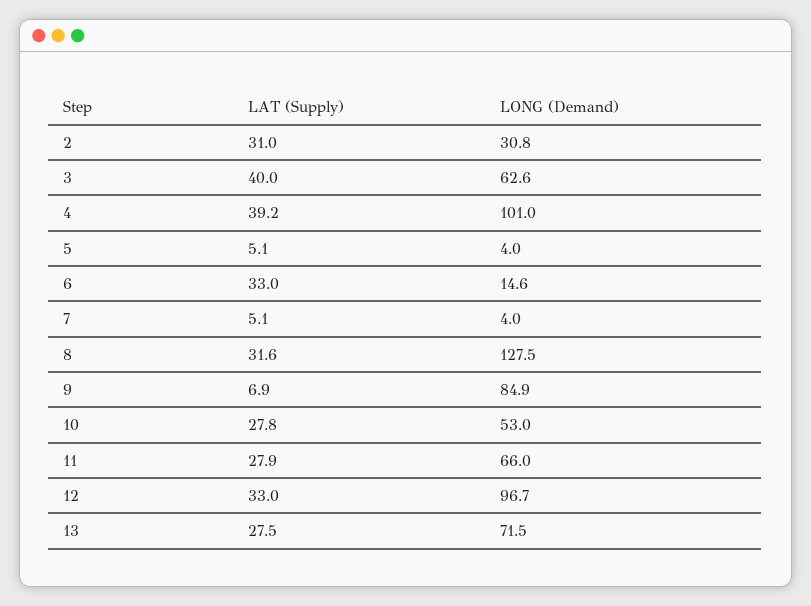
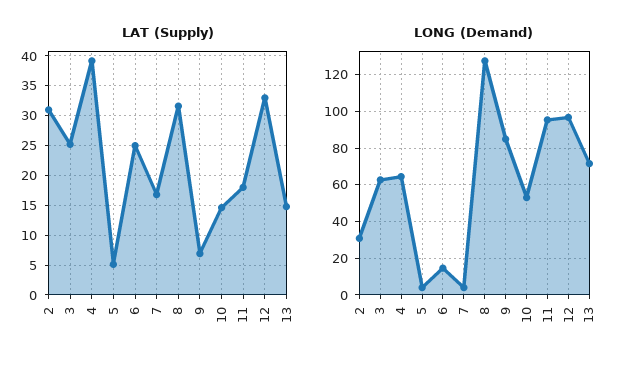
  {
    "LAT (Supply)": {
      "2": 31,
-     "3": 40,
+     "3": 25,
      "4": 39.2,
      "5": 5.1,
-     "6": 33,
+     "6": 25,
-     "7": 5.1,
+     "7": 17.5,
      "8": 31.6,
      "9": 6.9,
-     "10": 27.8,
+     "10": 15,
-     "11": 27.9,
+     "11": 17.5,
      "12": 33,
-     "13": 27.5
+     "13": 15
    },
    "LONG (Demand)": {
      "2": 30.8,
      "3": 62.6,
-     "4": 101,
+     "4": 65,
      "5": 4,
      "6": 14.6,
      "7": 4,
      "8": 127.5,
      "9": 84.9,
      "10": 53,
-     "11": 66,
+     "11": 95,
      "12": 96.7,
      "13": 71.5
    }
  }

